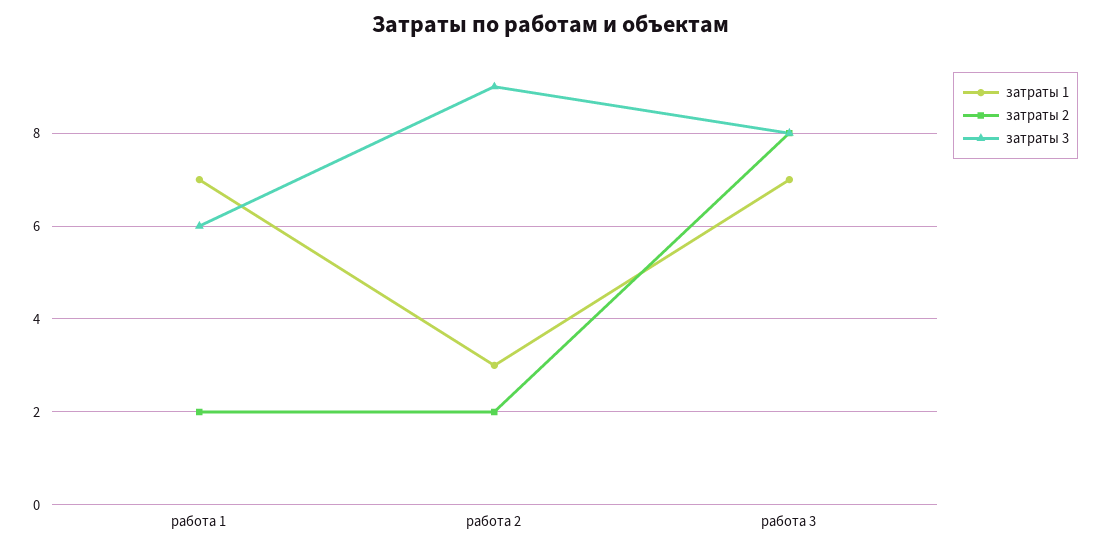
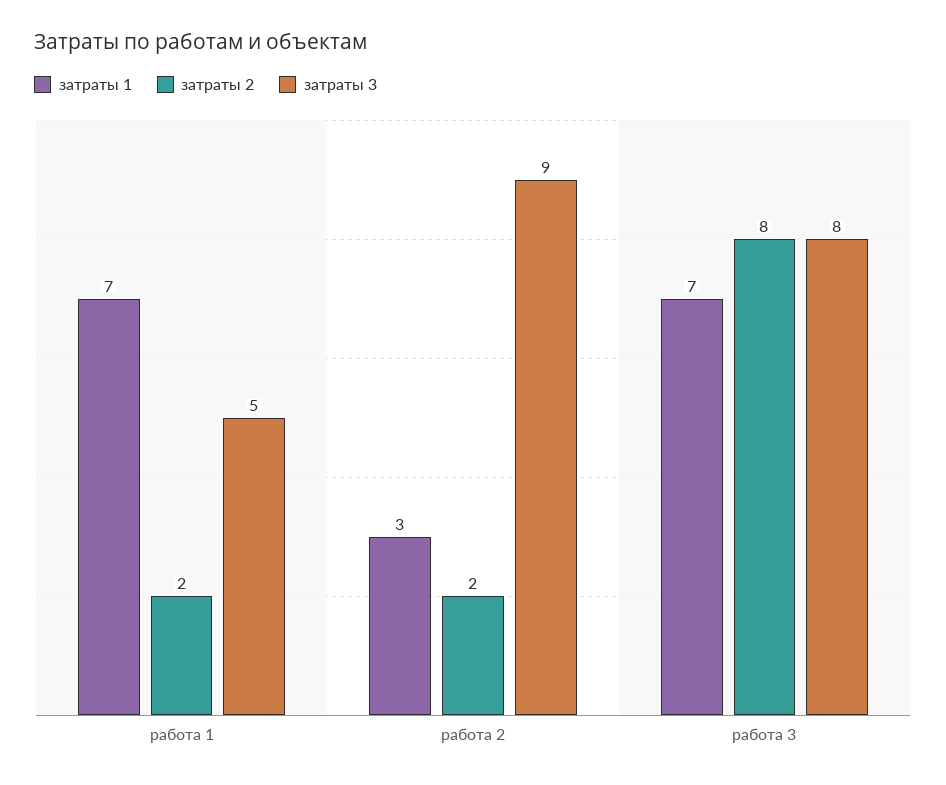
  {
    "затраты 1": {
      "работа 1": 7,
      "работа 2": 3,
      "работа 3": 7
    },
    "затраты 2": {
      "работа 1": 2,
      "работа 2": 2,
      "работа 3": 8
    },
    "затраты 3": {
-     "работа 1": 6,
+     "работа 1": 5,
      "работа 2": 9,
      "работа 3": 8
    }
  }

